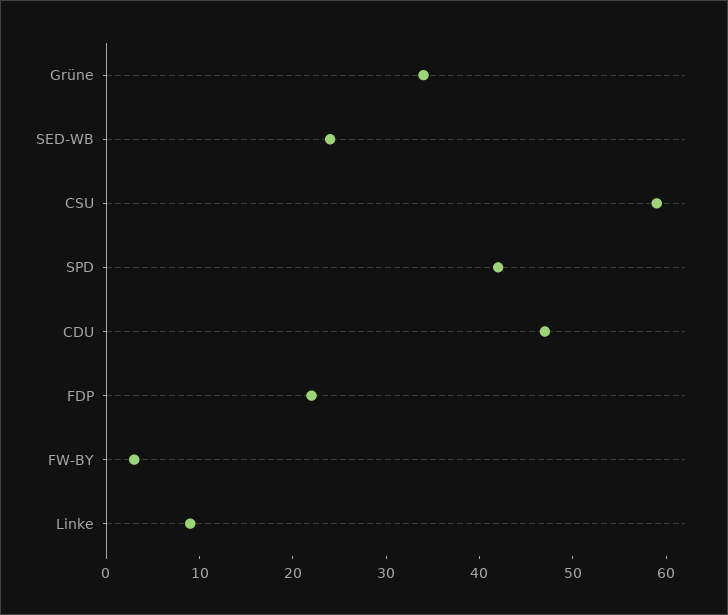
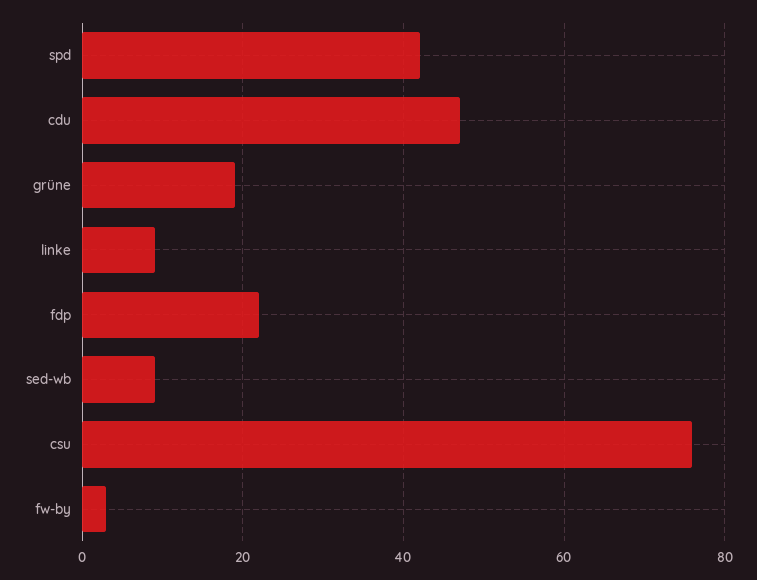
  {
-   "Grüne": 34,
+   "Grüne": 20,
-   "SED-WB": 24,
+   "SED-WB": 10,
-   "CSU": 59,
+   "CSU": 75,
    "SPD": 42,
    "CDU": 47,
    "FDP": 22,
    "FW-BY": 3,
    "Linke": 9
  }

